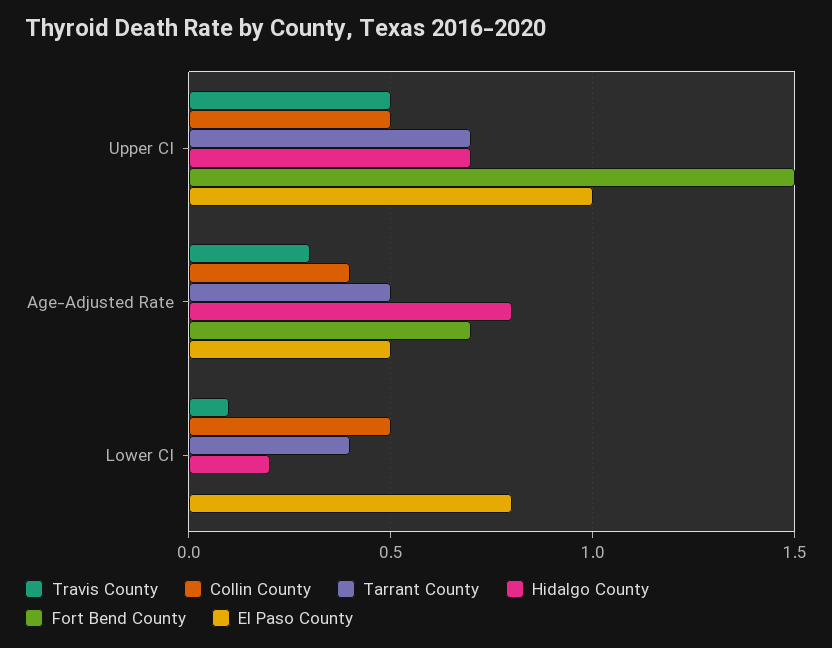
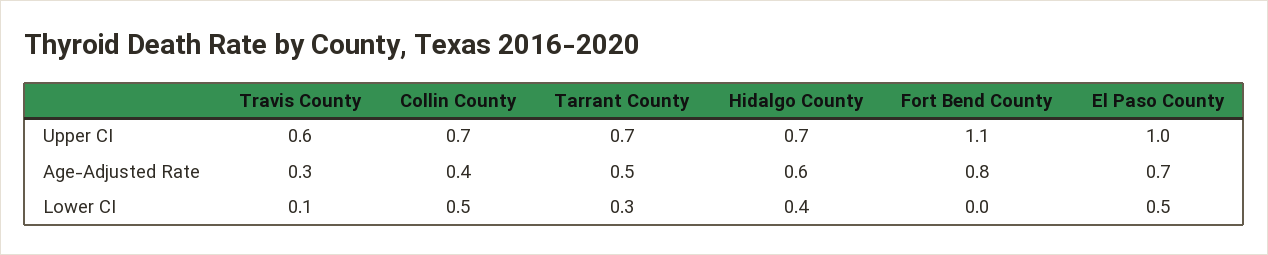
  {
    "Travis County": {
-     "Upper CI": 0.5,
+     "Upper CI": 0.6,
      "Age-Adjusted Rate": 0.3,
      "Lower CI": 0.1
    },
    "Collin County": {
-     "Upper CI": 0.5,
+     "Upper CI": 0.7,
      "Age-Adjusted Rate": 0.4,
      "Lower CI": 0.5
    },
    "Tarrant County": {
      "Upper CI": 0.7,
      "Age-Adjusted Rate": 0.5,
-     "Lower CI": 0.4
+     "Lower CI": 0.3
    },
    "Hidalgo County": {
      "Upper CI": 0.7,
-     "Age-Adjusted Rate": 0.8,
+     "Age-Adjusted Rate": 0.6,
-     "Lower CI": 0.2
+     "Lower CI": 0.4
    },
    "Fort Bend County": {
-     "Upper CI": 1.5,
+     "Upper CI": 1.1,
-     "Age-Adjusted Rate": 0.7,
+     "Age-Adjusted Rate": 0.8,
      "Lower CI": 0
    },
    "El Paso County": {
      "Upper CI": 1,
-     "Age-Adjusted Rate": 0.5,
+     "Age-Adjusted Rate": 0.7,
-     "Lower CI": 0.8
+     "Lower CI": 0.5
    }
  }

